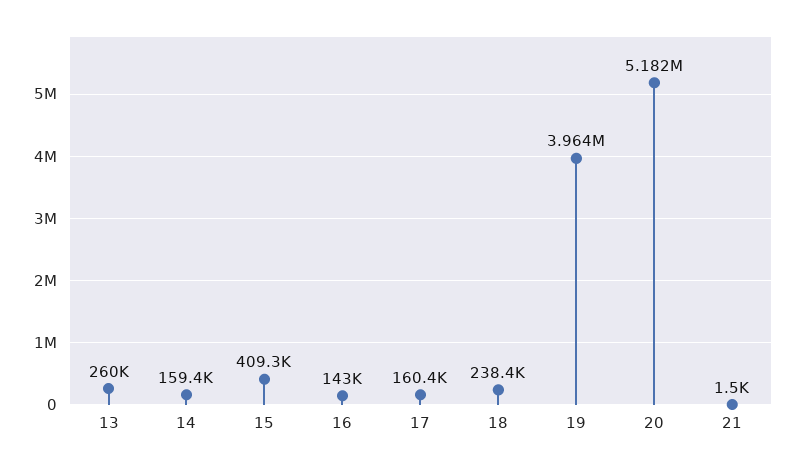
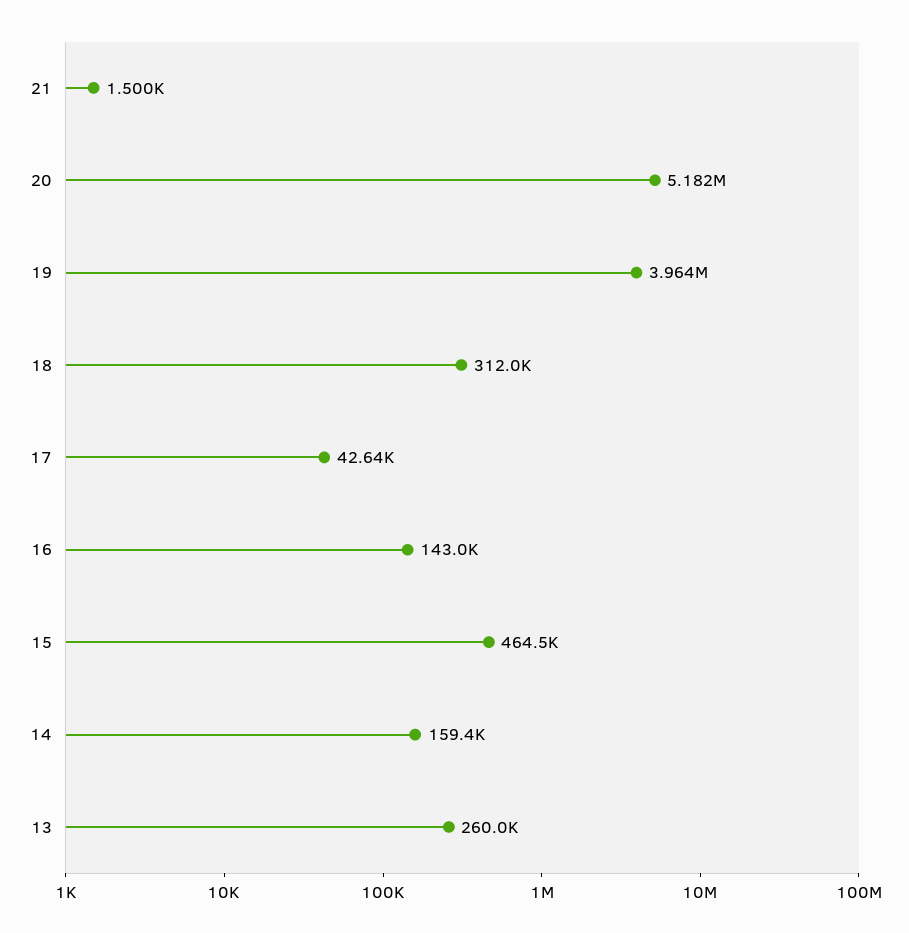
  {
    "13": 260000,
    "14": 159400,
-   "15": 409300,
+   "15": 464500,
    "16": 143000,
-   "17": 160400,
+   "17": 42640,
-   "18": 238400,
+   "18": 312000,
    "19": 3964000,
    "20": 5182000,
    "21": 1500
  }

